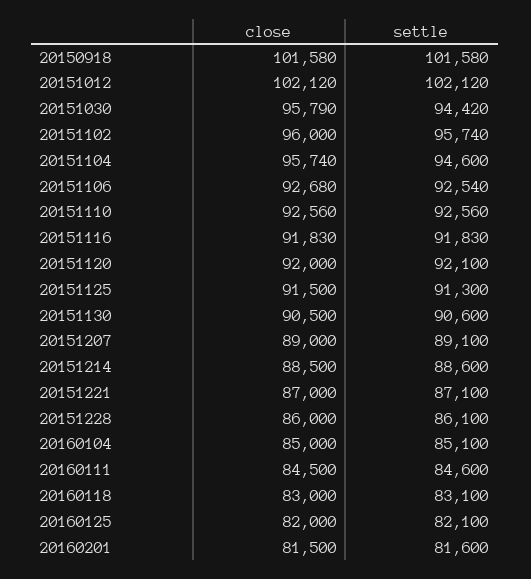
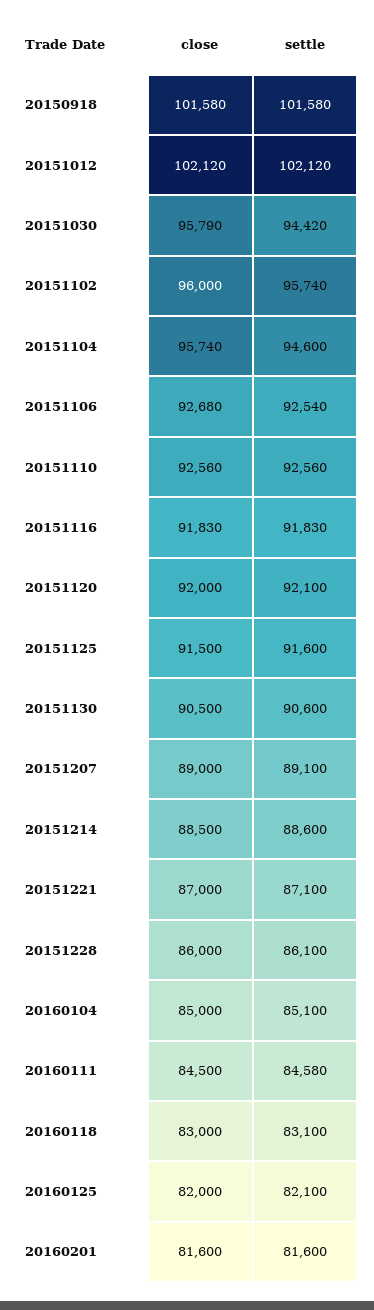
  {
    "close": {
      "20150918": 101580,
      "20151012": 102120,
      "20151030": 95790,
      "20151102": 96000,
      "20151104": 95740,
      "20151106": 92680,
      "20151110": 92560,
      "20151116": 91830,
      "20151120": 92000,
      "20151125": 91500,
      "20151130": 90500,
      "20151207": 89000,
      "20151214": 88500,
      "20151221": 87000,
      "20151228": 86000,
      "20160104": 85000,
      "20160111": 84500,
      "20160118": 83000,
      "20160125": 82000,
-     "20160201": 81500
+     "20160201": 81600
    },
    "settle": {
      "20150918": 101580,
      "20151012": 102120,
      "20151030": 94420,
      "20151102": 95740,
      "20151104": 94600,
      "20151106": 92540,
      "20151110": 92560,
      "20151116": 91830,
      "20151120": 92100,
-     "20151125": 91300,
+     "20151125": 91600,
      "20151130": 90600,
      "20151207": 89100,
      "20151214": 88600,
      "20151221": 87100,
      "20151228": 86100,
      "20160104": 85100,
-     "20160111": 84600,
+     "20160111": 84580,
      "20160118": 83100,
      "20160125": 82100,
      "20160201": 81600
    }
  }

